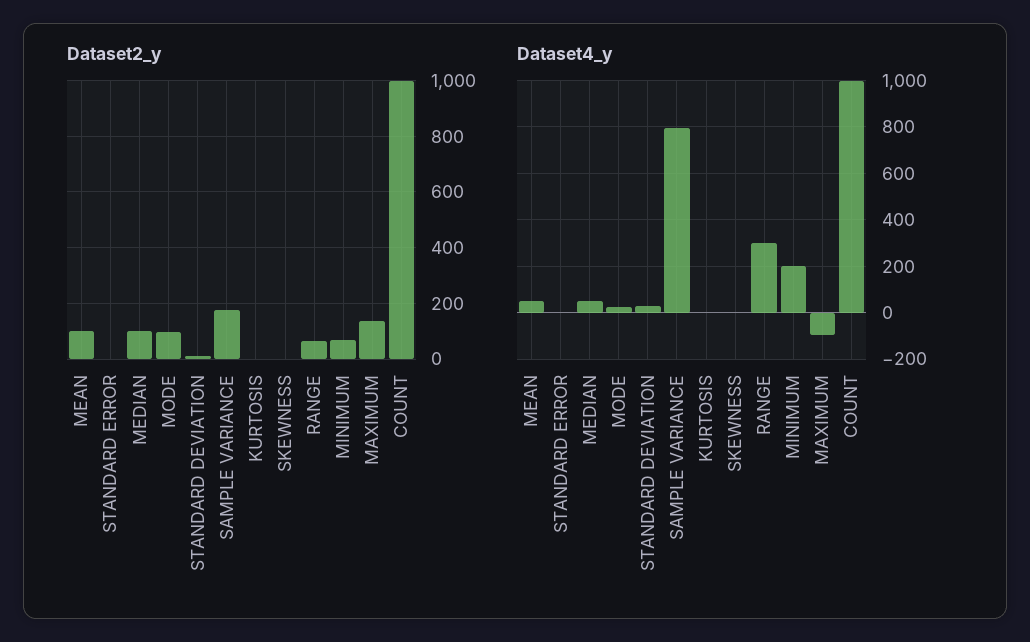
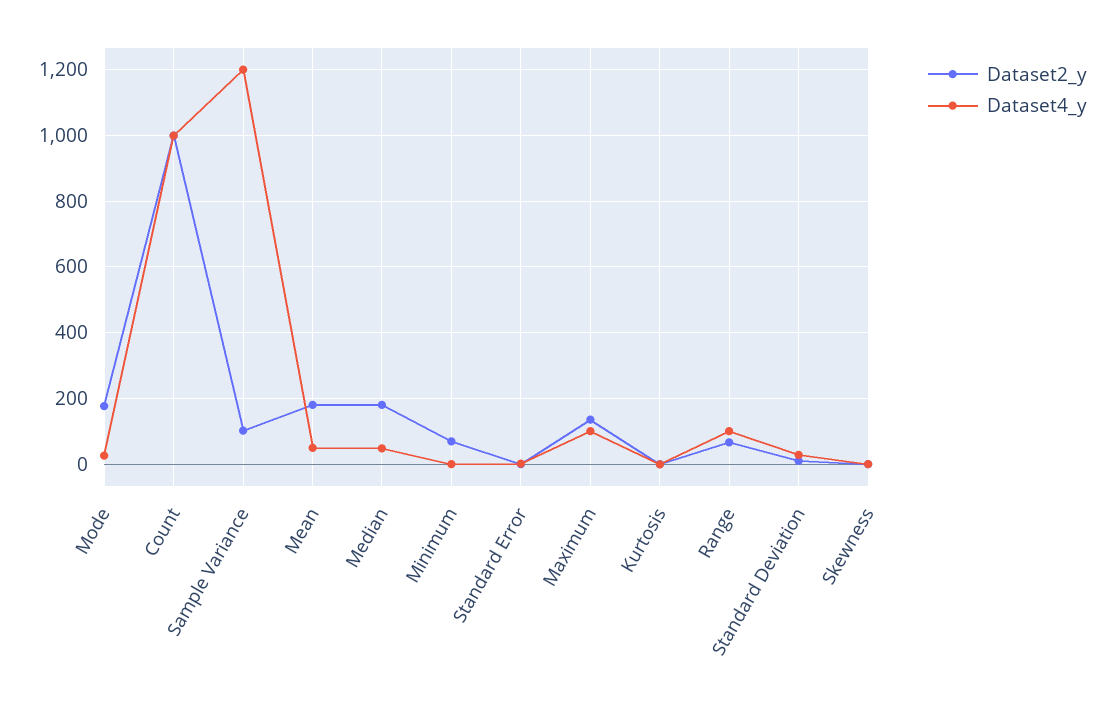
  {
    "Dataset2_y": {
-     "MEAN": 100,
+     "MEAN": 180,
      "STANDARD ERROR": 0,
-     "MEDIAN": 100,
+     "MEDIAN": 180,
-     "MODE": 100,
+     "MODE": 180,
      "STANDARD DEVIATION": 20,
-     "SAMPLE VARIANCE": 175,
+     "SAMPLE VARIANCE": 100,
      "KURTOSIS": 0,
      "SKEWNESS": 0,
      "RANGE": 60,
      "MINIMUM": 60,
      "MAXIMUM": 140,
      "COUNT": 1000
    },
    "Dataset4_y": {
      "MEAN": 40,
      "STANDARD ERROR": 0,
      "MEDIAN": 40,
      "MODE": 20,
      "STANDARD DEVIATION": 20,
-     "SAMPLE VARIANCE": 800,
+     "SAMPLE VARIANCE": 1200,
      "KURTOSIS": 0,
      "SKEWNESS": 0,
-     "RANGE": 300,
+     "RANGE": 100,
-     "MINIMUM": 200,
+     "MINIMUM": 0,
-     "MAXIMUM": -100,
+     "MAXIMUM": 100,
      "COUNT": 1000
    }
  }

